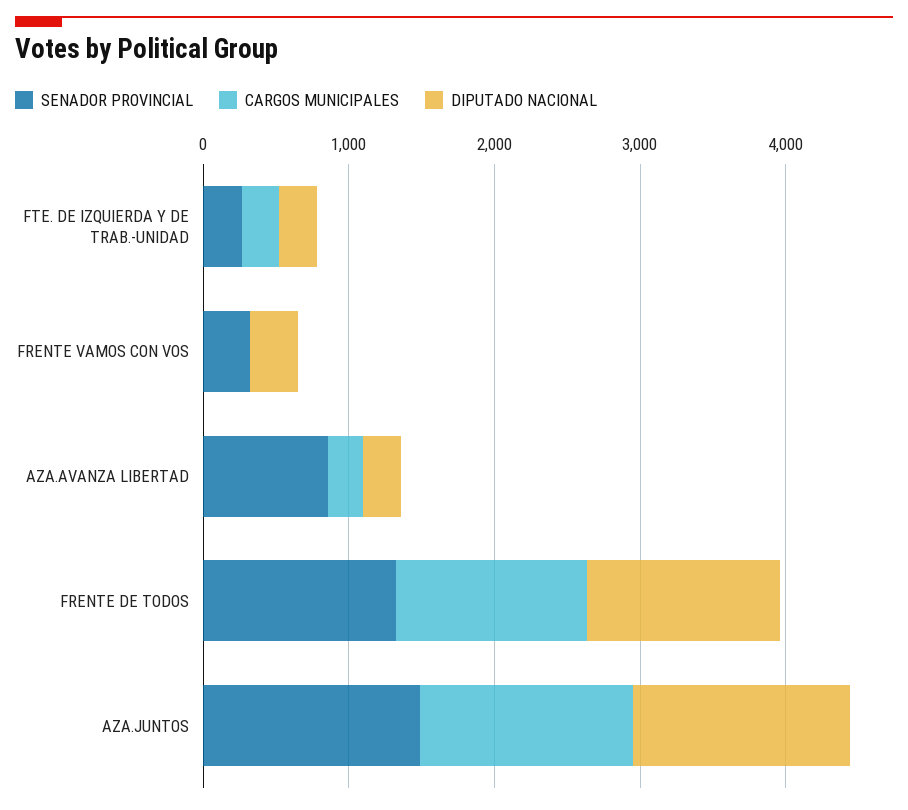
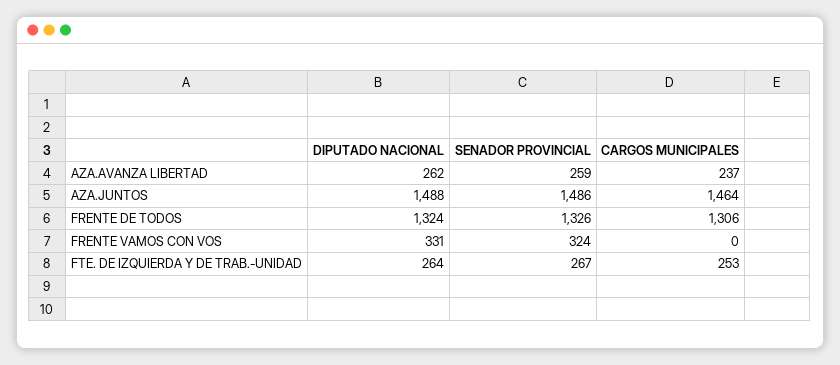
  {
    "SENADOR PROVINCIAL": {
      "FTE. DE IZQUIERDA Y DE TRAB.-UNIDAD": 267,
      "FRENTE VAMOS CON VOS": 324,
-     "AZA.AVANZA LIBERTAD": 800,
+     "AZA.AVANZA LIBERTAD": 259,
      "FRENTE DE TODOS": 1326,
      "AZA.JUNTOS": 1486
    },
    "CARGOS MUNICIPALES": {
      "FTE. DE IZQUIERDA Y DE TRAB.-UNIDAD": 253,
      "FRENTE VAMOS CON VOS": 0,
      "AZA.AVANZA LIBERTAD": 237,
      "FRENTE DE TODOS": 1306,
      "AZA.JUNTOS": 1464
    },
    "DIPUTADO NACIONAL": {
      "FTE. DE IZQUIERDA Y DE TRAB.-UNIDAD": 264,
      "FRENTE VAMOS CON VOS": 331,
      "AZA.AVANZA LIBERTAD": 262,
      "FRENTE DE TODOS": 1324,
      "AZA.JUNTOS": 1488
    }
  }

